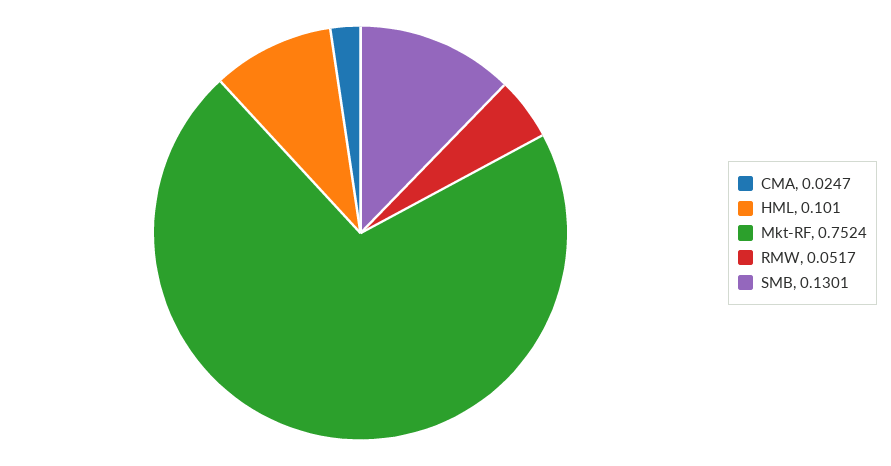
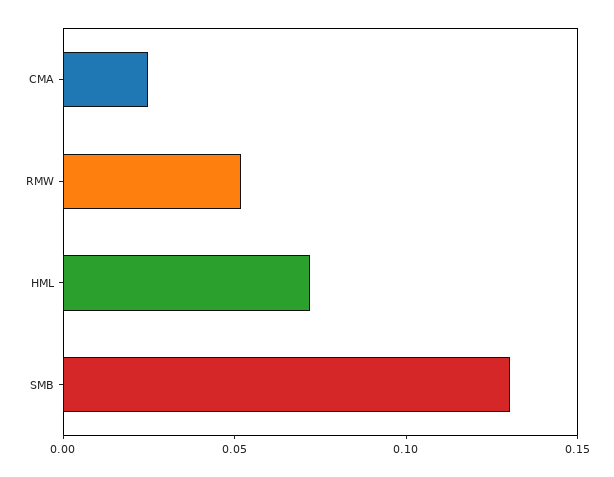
  {
    "CMA": 0.0247,
-   "HML": 0.101,
+   "HML": 0.07,
-   "Mkt-RF": 0.7524,
    "RMW": 0.0517,
    "SMB": 0.1301
  }

